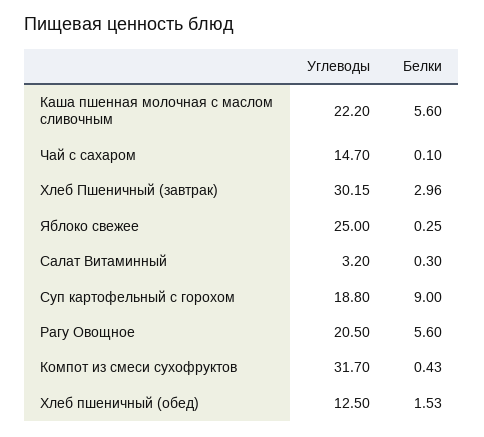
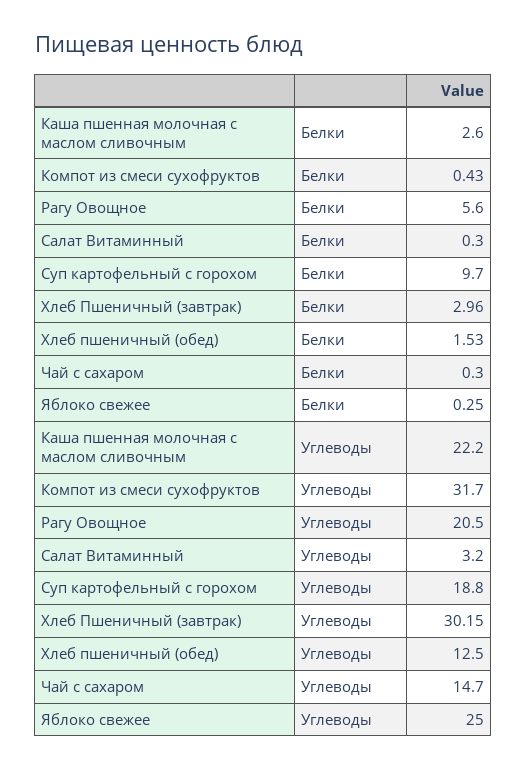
  {
    "Углеводы": {
      "Каша пшенная молочная с маслом сливочным": 22.2,
      "Чай с сахаром": 14.7,
      "Хлеб Пшеничный (завтрак)": 30.15,
      "Яблоко свежее": 25,
      "Салат Витаминный": 3.2,
      "Суп картофельный с горохом": 18.8,
      "Рагу Овощное": 20.5,
      "Компот из смеси сухофруктов": 31.7,
      "Хлеб пшеничный (обед)": 12.5
    },
    "Белки": {
-     "Каша пшенная молочная с маслом сливочным": 5.6,
+     "Каша пшенная молочная с маслом сливочным": 2.6,
-     "Чай с сахаром": 0.1,
+     "Чай с сахаром": 0.3,
      "Хлеб Пшеничный (завтрак)": 2.96,
      "Яблоко свежее": 0.25,
      "Салат Витаминный": 0.3,
-     "Суп картофельный с горохом": 9,
+     "Суп картофельный с горохом": 9.7,
      "Рагу Овощное": 5.6,
      "Компот из смеси сухофруктов": 0.43,
      "Хлеб пшеничный (обед)": 1.53
    }
  }

